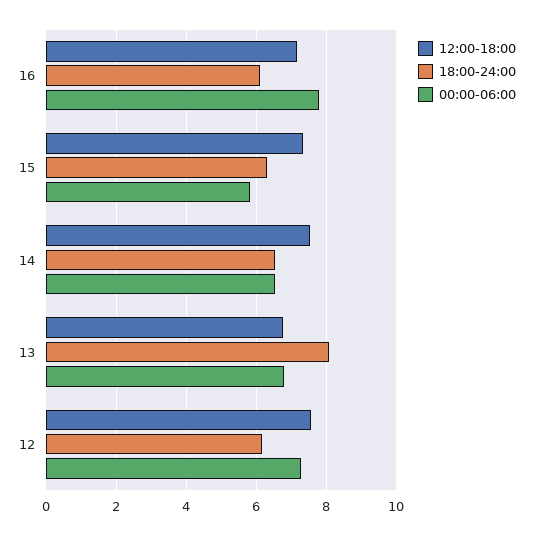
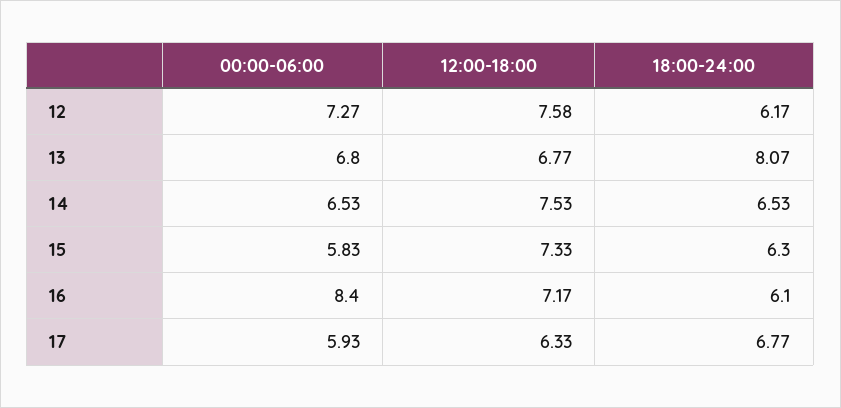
  {
    "12:00-18:00": {
      "16": 7.17,
      "15": 7.33,
      "14": 7.53,
      "13": 6.77,
-     "12": 7.58
+     "12": 7.58,
+     "17": 6.33
    },
    "18:00-24:00": {
      "16": 6.1,
      "15": 6.3,
      "14": 6.53,
      "13": 8.07,
-     "12": 6.17
+     "12": 6.17,
+     "17": 6.77
    },
    "00:00-06:00": {
-     "16": 7.8,
+     "16": 8.4,
      "15": 5.83,
      "14": 6.53,
      "13": 6.8,
-     "12": 7.27
+     "12": 7.27,
+     "17": 5.93
    }
  }

